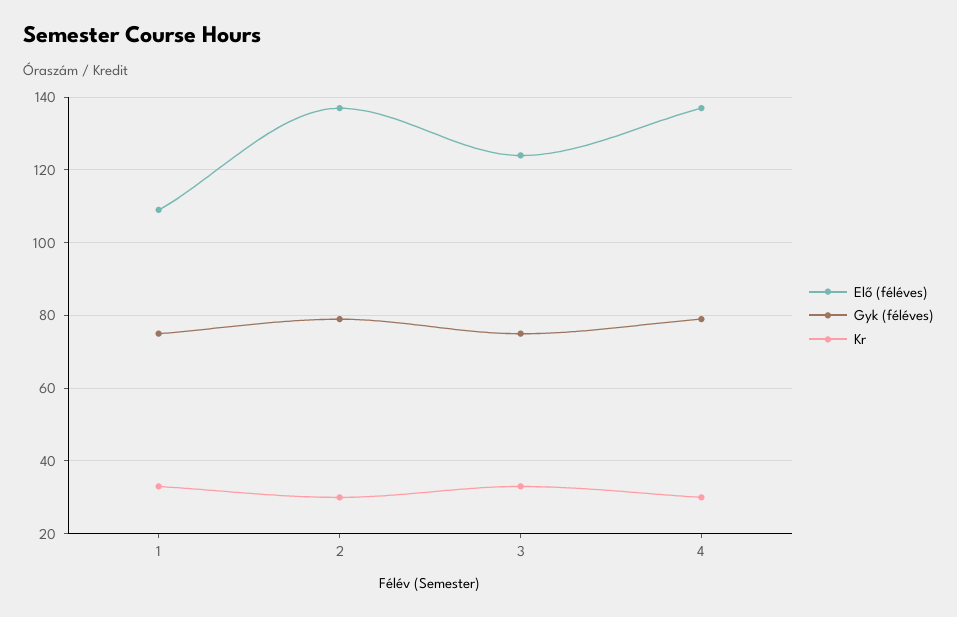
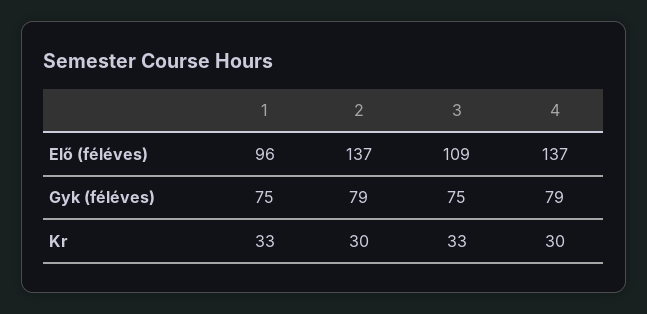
  {
    "Elő (féléves)": {
-     "1": 110,
+     "1": 96,
      "2": 137,
-     "3": 125,
+     "3": 109,
      "4": 137
    },
    "Gyk (féléves)": {
      "1": 75,
      "2": 79,
      "3": 75,
      "4": 79
    },
    "Kr": {
      "1": 33,
      "2": 30,
      "3": 33,
      "4": 30
    }
  }

